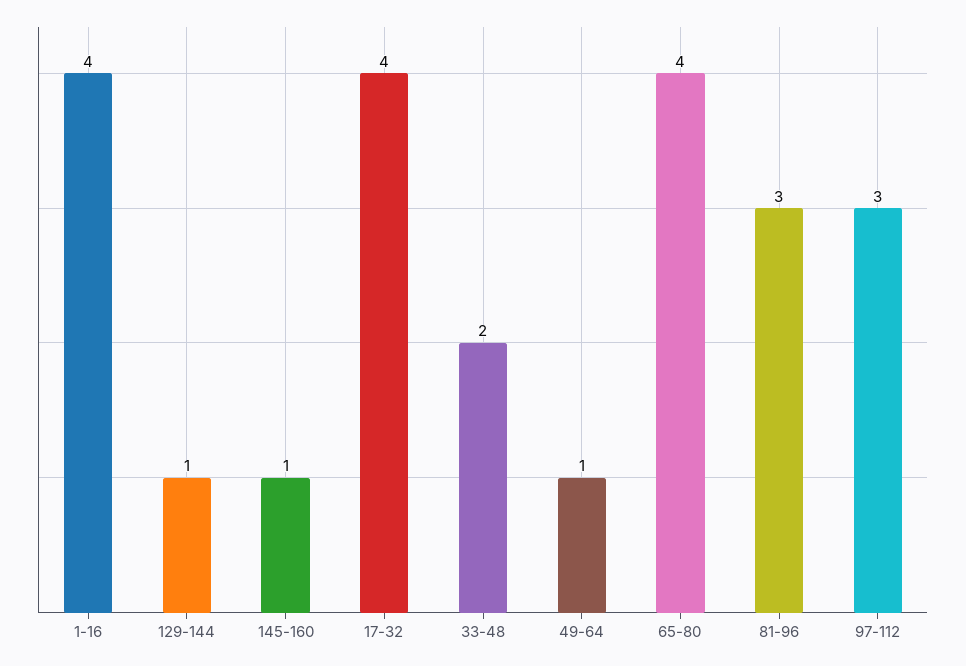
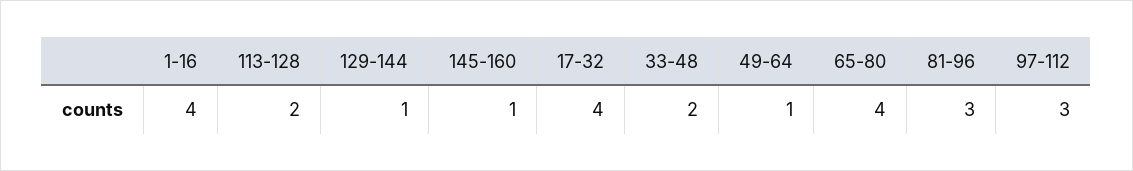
  {
    "1-16": 4,
    "129-144": 1,
    "145-160": 1,
    "17-32": 4,
    "33-48": 2,
    "49-64": 1,
    "65-80": 4,
    "81-96": 3,
-   "97-112": 3
+   "97-112": 3,
+   "113-128": 2
  }

